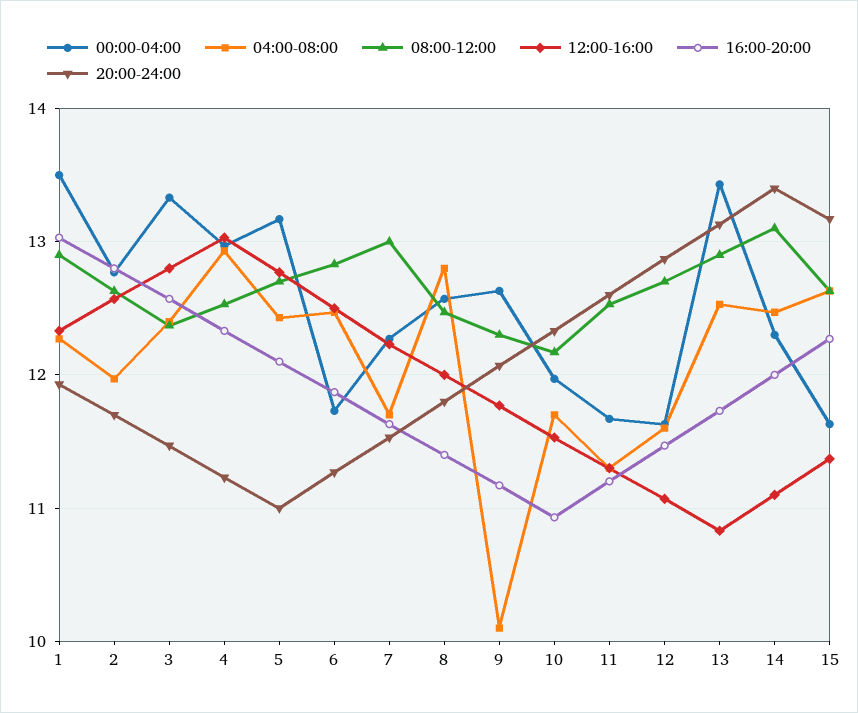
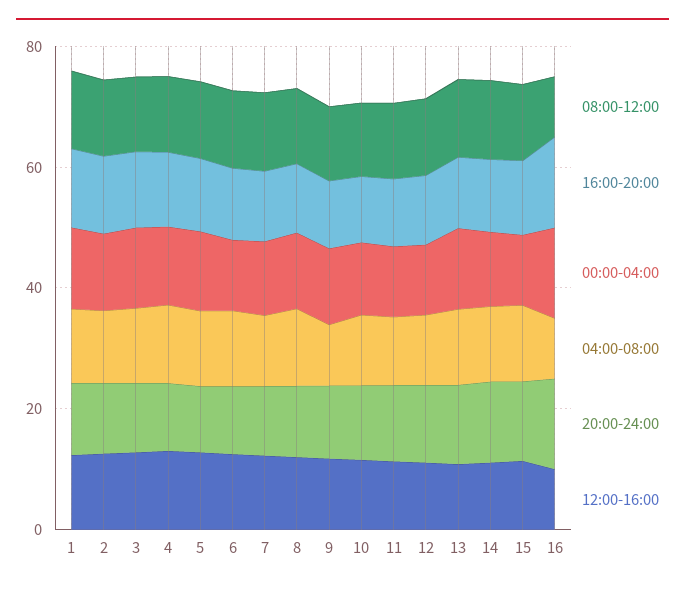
  {
    "00:00-04:00": {
      "1": 13.5,
      "2": 12.8,
      "3": 13.3,
      "4": 13,
      "5": 13.2,
      "6": 11.7,
      "7": 12.3,
      "8": 12.6,
      "9": 12.6,
      "10": 12,
      "11": 11.7,
      "12": 11.6,
      "13": 13.4,
      "14": 12.3,
-     "15": 11.6
+     "15": 11.6,
+     "16": 15
    },
    "04:00-08:00": {
      "1": 12.3,
      "2": 12,
      "3": 12.4,
      "4": 12.9,
      "5": 12.4,
      "6": 12.5,
      "7": 11.7,
      "8": 12.8,
      "9": 10.1,
      "10": 11.7,
      "11": 11.3,
      "12": 11.6,
      "13": 12.5,
      "14": 12.5,
-     "15": 12.6
+     "15": 12.6,
+     "16": 10
    },
    "08:00-12:00": {
      "1": 12.9,
      "2": 12.6,
      "3": 12.4,
      "4": 12.5,
      "5": 12.7,
      "6": 12.8,
      "7": 13,
      "8": 12.5,
      "9": 12.3,
      "10": 12.2,
      "11": 12.5,
      "12": 12.7,
      "13": 12.9,
      "14": 13.1,
-     "15": 12.6
+     "15": 12.6,
+     "16": 10
    },
    "12:00-16:00": {
      "1": 12.3,
      "2": 12.6,
      "3": 12.8,
      "4": 13,
      "5": 12.8,
      "6": 12.5,
      "7": 12.2,
      "8": 12,
      "9": 11.8,
      "10": 11.5,
      "11": 11.3,
      "12": 11.1,
      "13": 10.8,
      "14": 11.1,
-     "15": 11.4
+     "15": 11.4,
+     "16": 10
    },
    "16:00-20:00": {
      "1": 13,
      "2": 12.8,
      "3": 12.6,
      "4": 12.3,
      "5": 12.1,
      "6": 11.9,
      "7": 11.6,
      "8": 11.4,
      "9": 11.2,
      "10": 10.9,
      "11": 11.2,
      "12": 11.5,
      "13": 11.7,
      "14": 12,
-     "15": 12.3
+     "15": 12.3,
+     "16": 15
    },
    "20:00-24:00": {
      "1": 11.9,
      "2": 11.7,
      "3": 11.5,
      "4": 11.2,
      "5": 11,
      "6": 11.3,
      "7": 11.5,
      "8": 11.8,
      "9": 12.1,
      "10": 12.3,
      "11": 12.6,
      "12": 12.9,
      "13": 13.1,
      "14": 13.4,
-     "15": 13.2
+     "15": 13.2,
+     "16": 15
    }
  }

